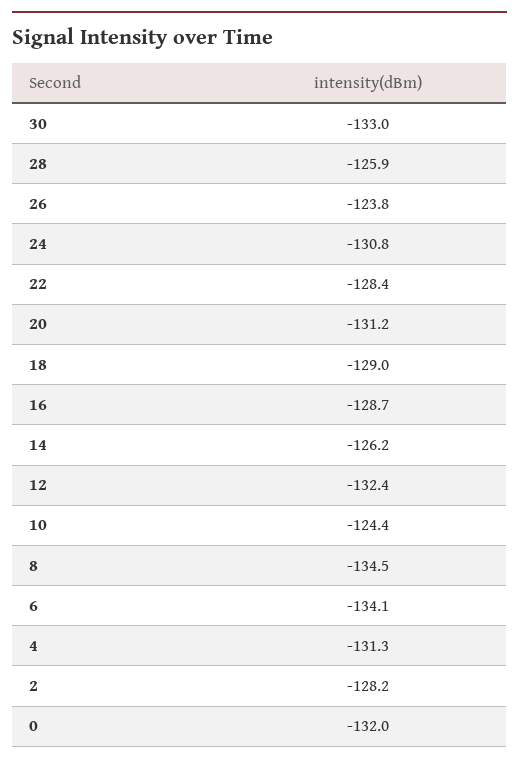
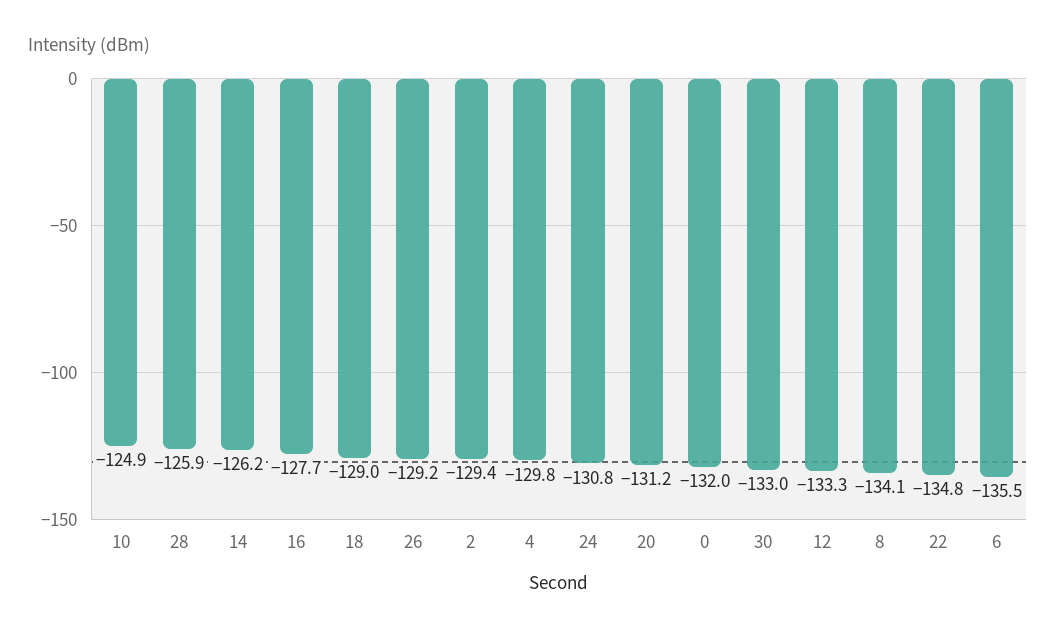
  {
    "30": -133,
    "28": -125.9,
-   "26": -123.8,
+   "26": -129.2,
    "24": -130.8,
-   "22": -128.4,
+   "22": -134.8,
    "20": -131.2,
    "18": -129,
-   "16": -128.7,
+   "16": -127.7,
    "14": -126.2,
-   "12": -132.4,
+   "12": -133.3,
-   "10": -124.4,
+   "10": -124.9,
-   "8": -134.5,
+   "8": -134.1,
-   "6": -134.1,
+   "6": -135.5,
-   "4": -131.3,
+   "4": -129.8,
-   "2": -128.2,
+   "2": -129.4,
    "0": -132
  }

